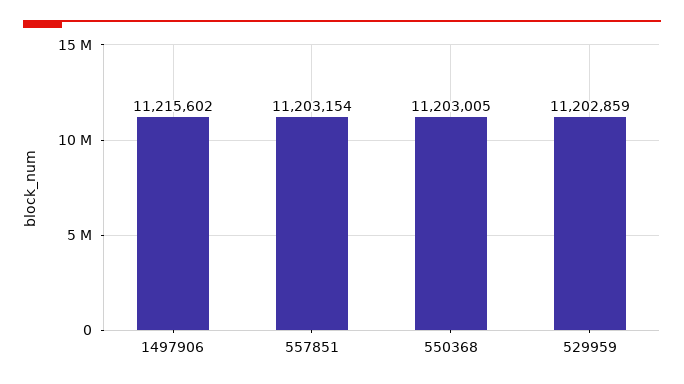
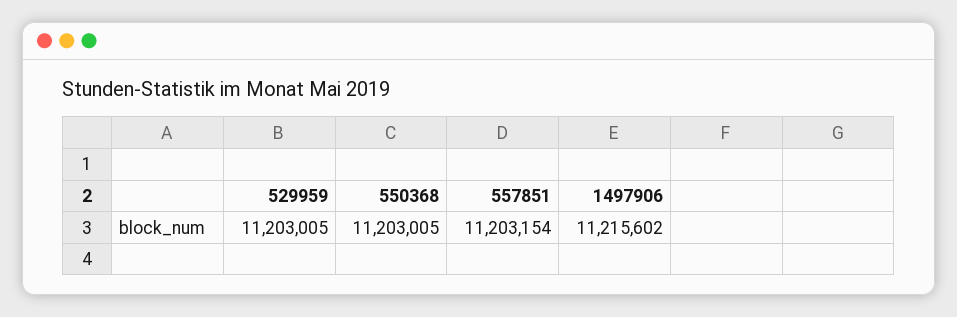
  {
    "1497906": 11215602,
    "557851": 11203154,
    "550368": 11203005,
-   "529959": 11202859
+   "529959": 11203005
  }

